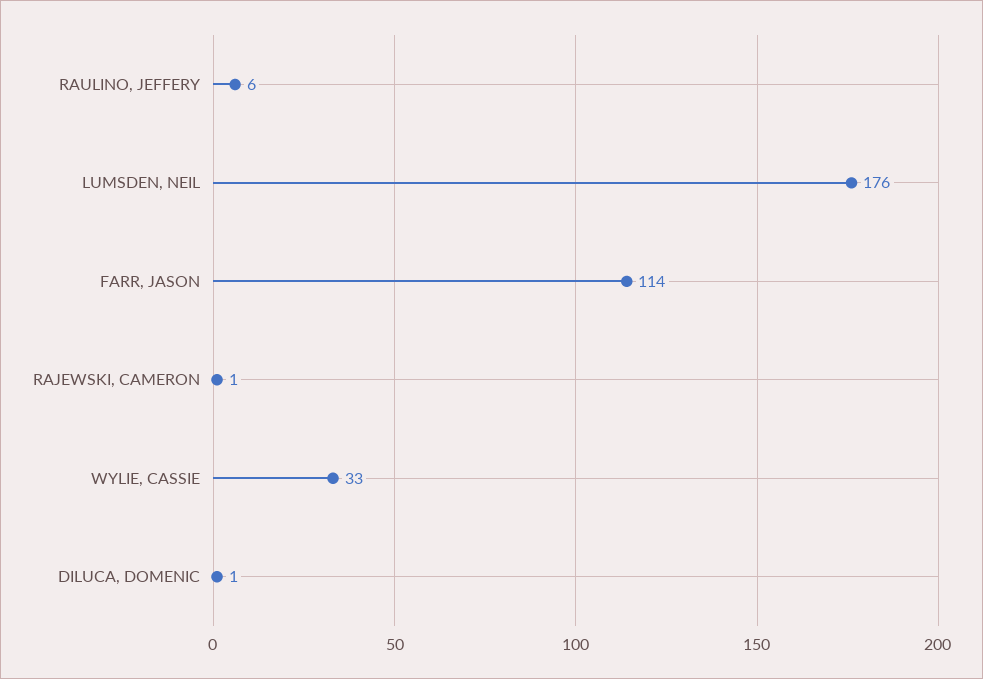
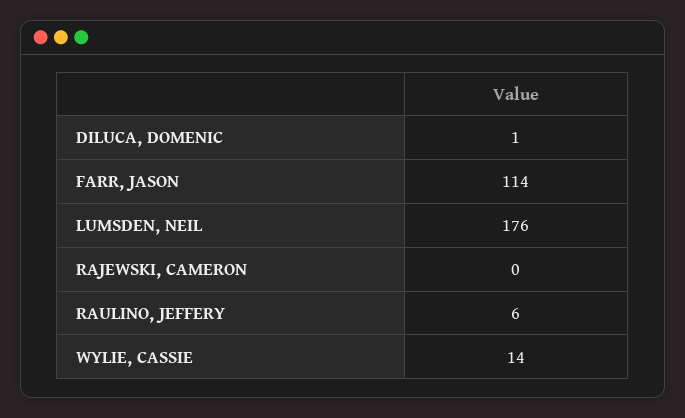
  {
    "RAULINO, JEFFERY": 6,
    "LUMSDEN, NEIL": 176,
    "FARR, JASON": 114,
-   "RAJEWSKI, CAMERON": 1,
+   "RAJEWSKI, CAMERON": 0,
-   "WYLIE, CASSIE": 33,
+   "WYLIE, CASSIE": 14,
    "DILUCA, DOMENIC": 1
  }

